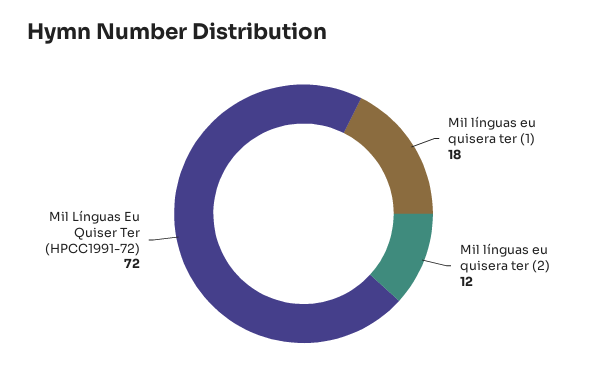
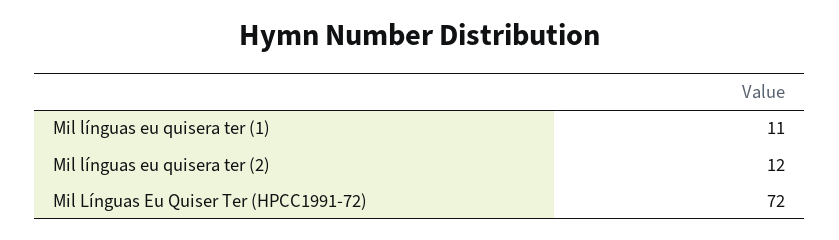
  {
-   "Mil línguas eu quisera ter (1)": 18,
+   "Mil línguas eu quisera ter (1)": 11,
    "Mil línguas eu quisera ter (2)": 12,
    "Mil Línguas Eu Quiser Ter (HPCC1991-72)": 72
  }

